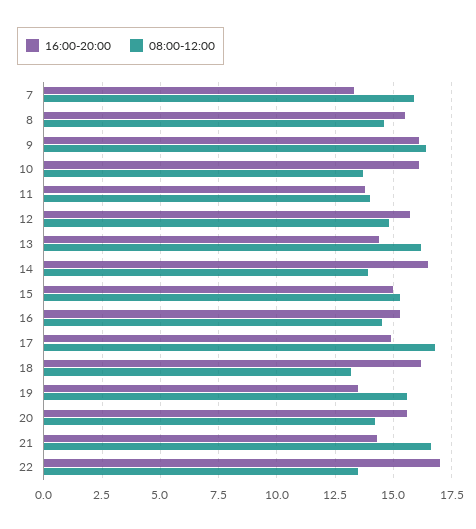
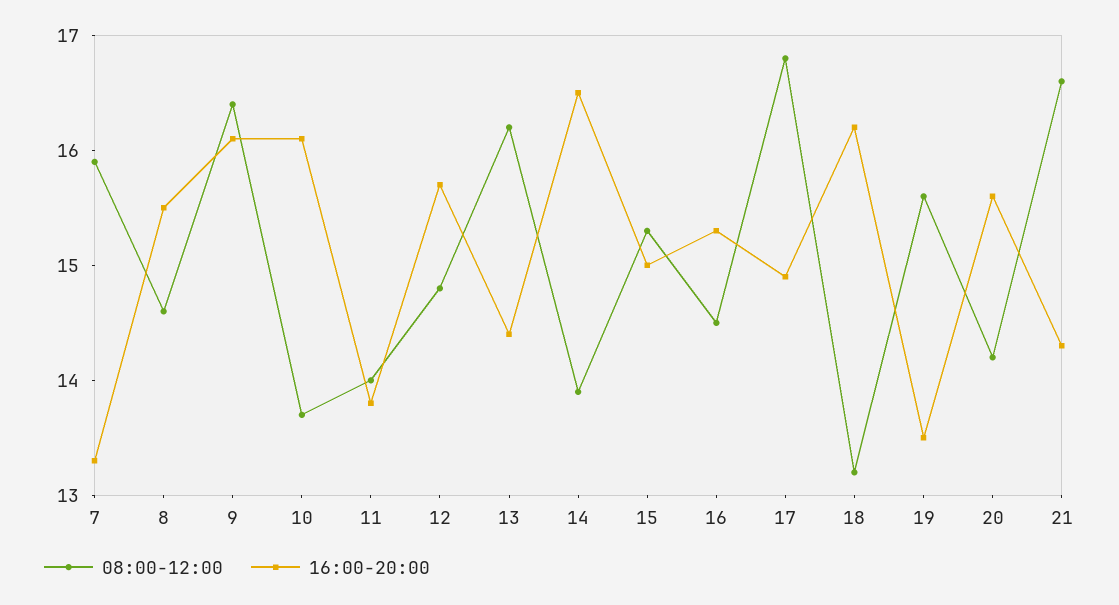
  {
    "16:00-20:00": {
      "7": 13.3,
      "8": 15.5,
      "9": 16.1,
      "10": 16.1,
      "11": 13.8,
      "12": 15.7,
      "13": 14.4,
      "14": 16.5,
      "15": 15,
      "16": 15.3,
      "17": 14.9,
      "18": 16.2,
      "19": 13.5,
      "20": 15.6,
-     "21": 14.3,
+     "21": 14.3
-     "22": 17
    },
    "08:00-12:00": {
      "7": 15.9,
      "8": 14.6,
      "9": 16.4,
      "10": 13.7,
      "11": 14,
      "12": 14.8,
      "13": 16.2,
      "14": 13.9,
      "15": 15.3,
      "16": 14.5,
      "17": 16.8,
      "18": 13.2,
      "19": 15.6,
      "20": 14.2,
-     "21": 16.6,
+     "21": 16.6
-     "22": 13.5
    }
  }

